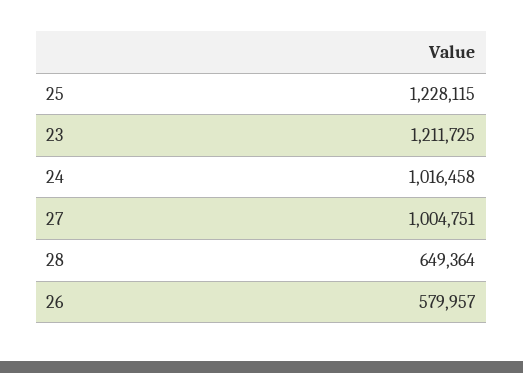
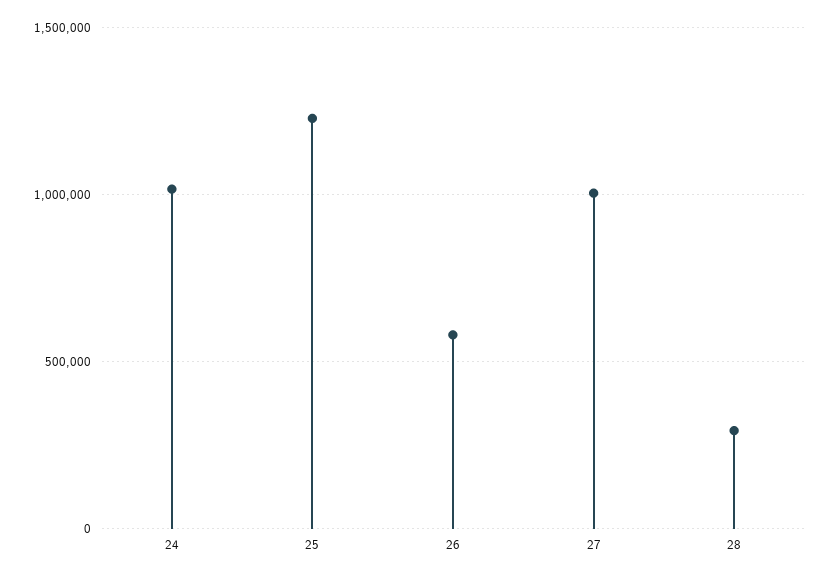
  {
    "25": 1228115,
-   "23": 1211725,
    "24": 1016458,
    "27": 1004751,
-   "28": 649364,
+   "28": 300000,
    "26": 579957
  }

